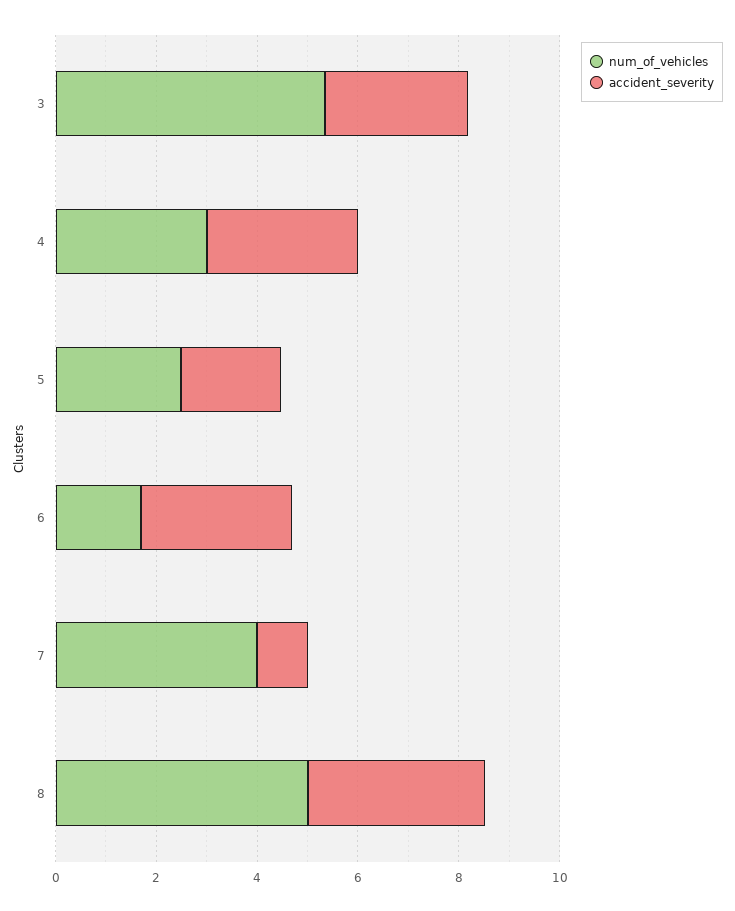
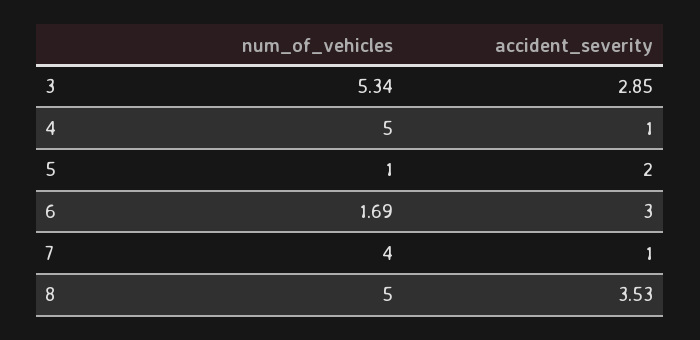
  {
    "num_of_vehicles": {
      "3": 5.34,
-     "4": 3,
+     "4": 5,
-     "5": 2.5,
+     "5": 1,
      "6": 1.69,
      "7": 4,
      "8": 5
    },
    "accident_severity": {
      "3": 2.85,
-     "4": 3,
+     "4": 1,
      "5": 2,
      "6": 3,
      "7": 1,
      "8": 3.53
    }
  }

